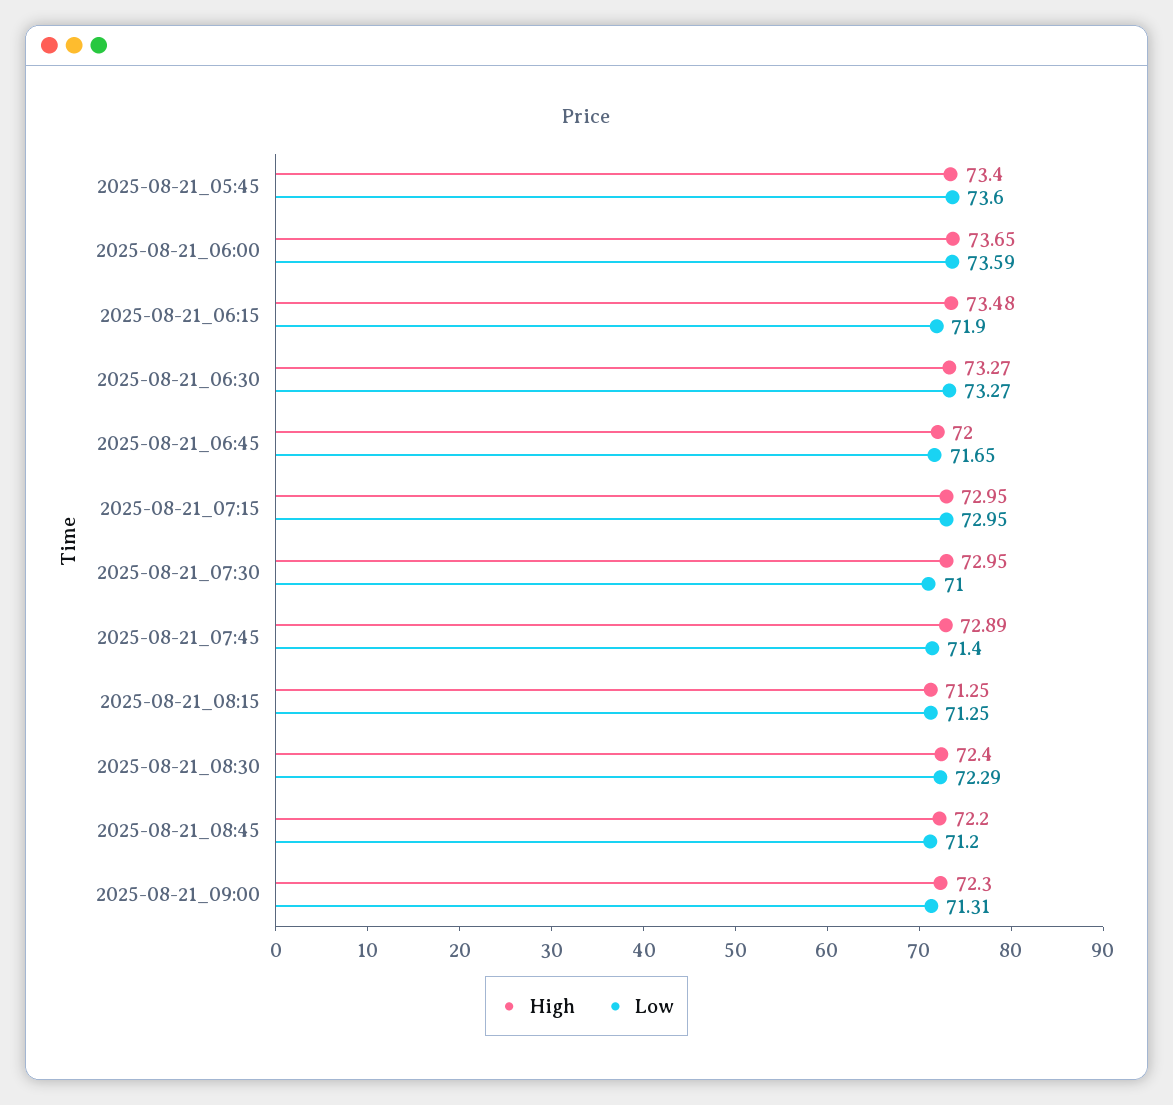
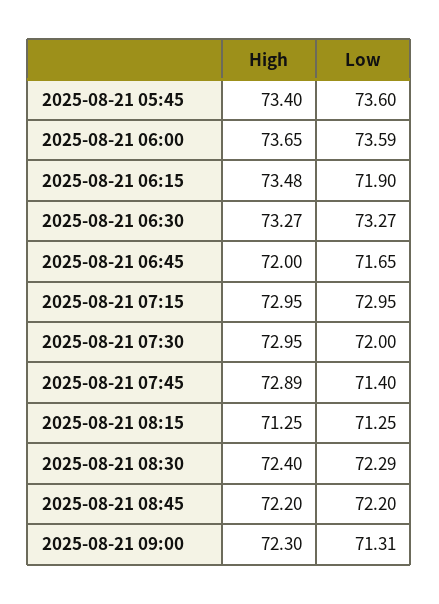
  {
    "High": {
      "2025-08-21_05:45": 73.4,
      "2025-08-21_06:00": 73.65,
      "2025-08-21_06:15": 73.48,
      "2025-08-21_06:30": 73.27,
      "2025-08-21_06:45": 72,
      "2025-08-21_07:15": 72.95,
      "2025-08-21_07:30": 72.95,
      "2025-08-21_07:45": 72.89,
      "2025-08-21_08:15": 71.25,
      "2025-08-21_08:30": 72.4,
      "2025-08-21_08:45": 72.2,
      "2025-08-21_09:00": 72.3
    },
    "Low": {
      "2025-08-21_05:45": 73.6,
      "2025-08-21_06:00": 73.59,
      "2025-08-21_06:15": 71.9,
      "2025-08-21_06:30": 73.27,
      "2025-08-21_06:45": 71.65,
      "2025-08-21_07:15": 72.95,
-     "2025-08-21_07:30": 71,
+     "2025-08-21_07:30": 72,
      "2025-08-21_07:45": 71.4,
      "2025-08-21_08:15": 71.25,
      "2025-08-21_08:30": 72.29,
-     "2025-08-21_08:45": 71.2,
+     "2025-08-21_08:45": 72.2,
      "2025-08-21_09:00": 71.31
    }
  }

